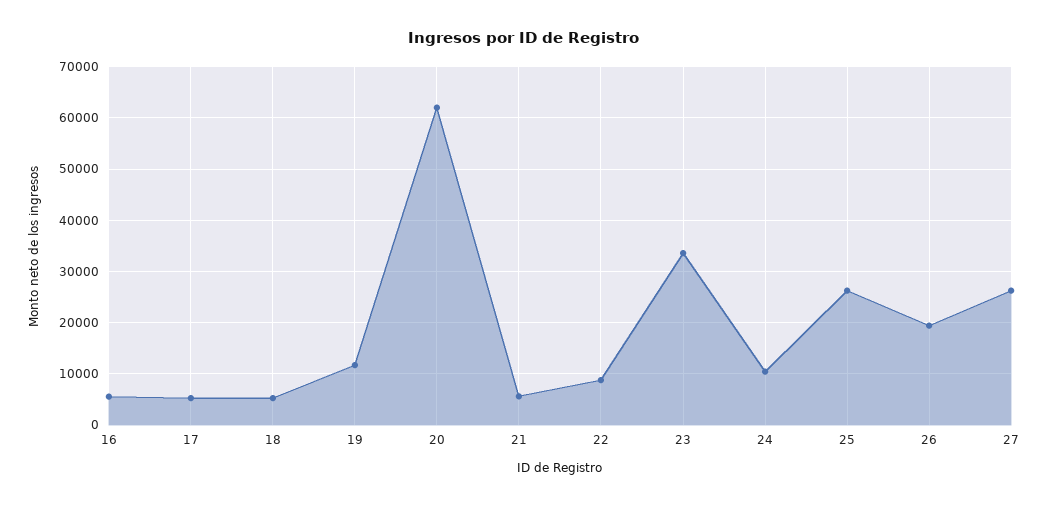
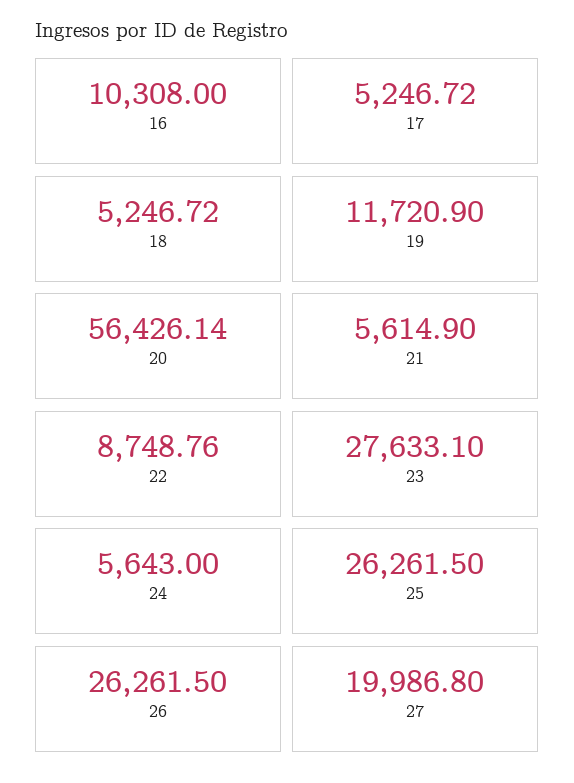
  {
-   "16": 6000,
+   "16": 10308,
    "17": 5246.72,
    "18": 5246.72,
    "19": 11720.9,
-   "20": 62000,
+   "20": 56426.14,
    "21": 5614.9,
    "22": 8748.76,
-   "23": 34000,
+   "23": 27633.1,
-   "24": 10000,
+   "24": 5643,
    "25": 26261.5,
-   "26": 20000,
+   "26": 26261.5,
-   "27": 26000
+   "27": 19986.8
  }

